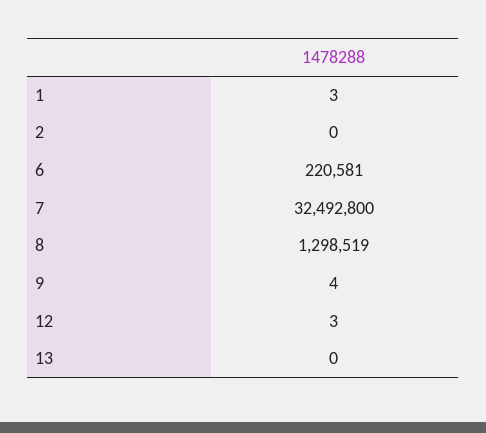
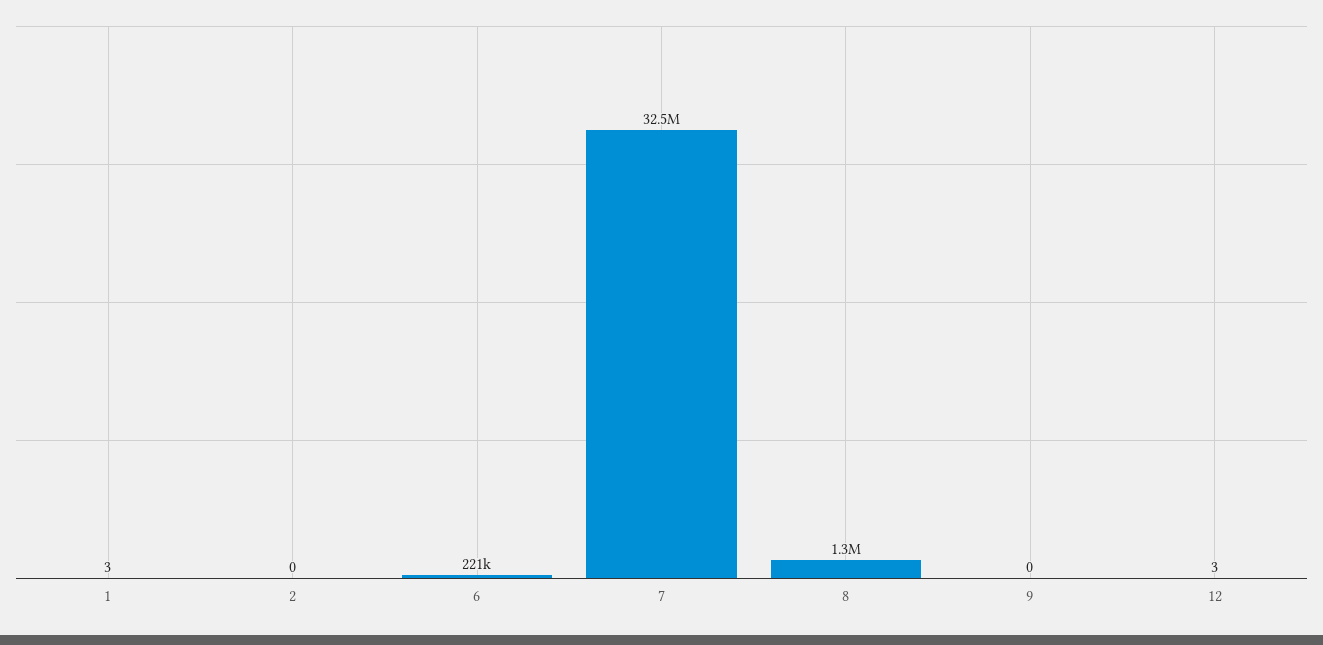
  {
    "1": 3,
    "2": 0,
    "6": 220581,
    "7": 32492800,
    "8": 1298519,
-   "9": 4,
+   "9": 0,
-   "12": 3,
+   "12": 3
-   "13": 0
  }

